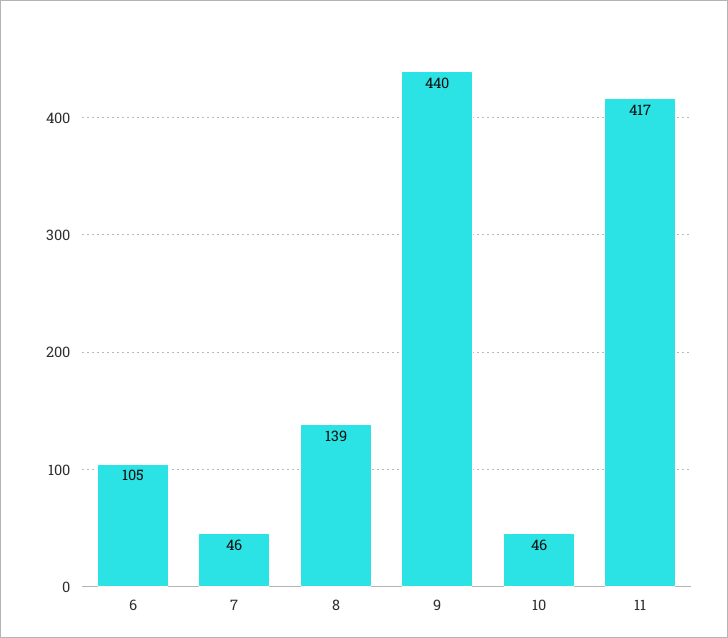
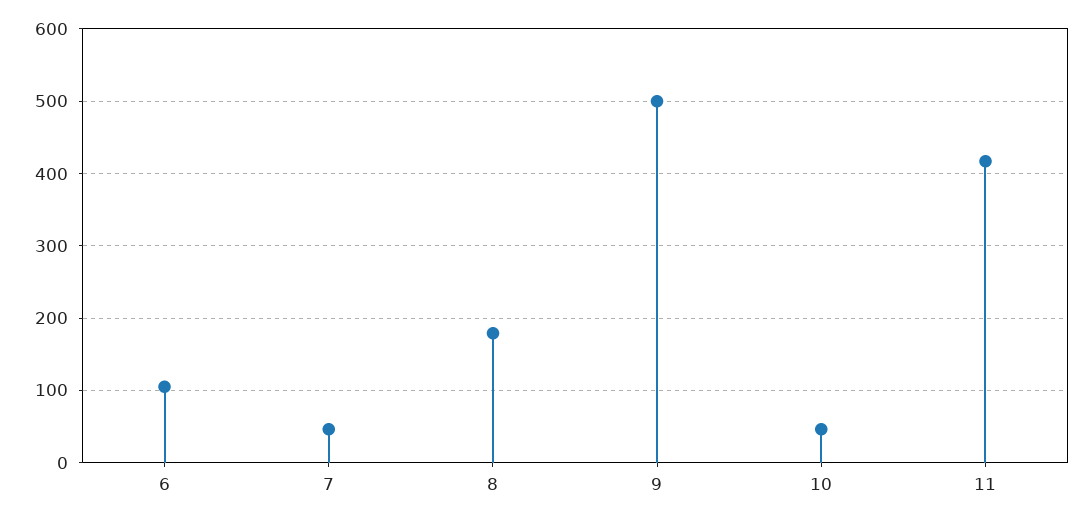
  {
    "6": 105,
    "7": 46,
-   "8": 139,
+   "8": 180,
-   "9": 440,
+   "9": 500,
    "10": 46,
    "11": 417
  }

